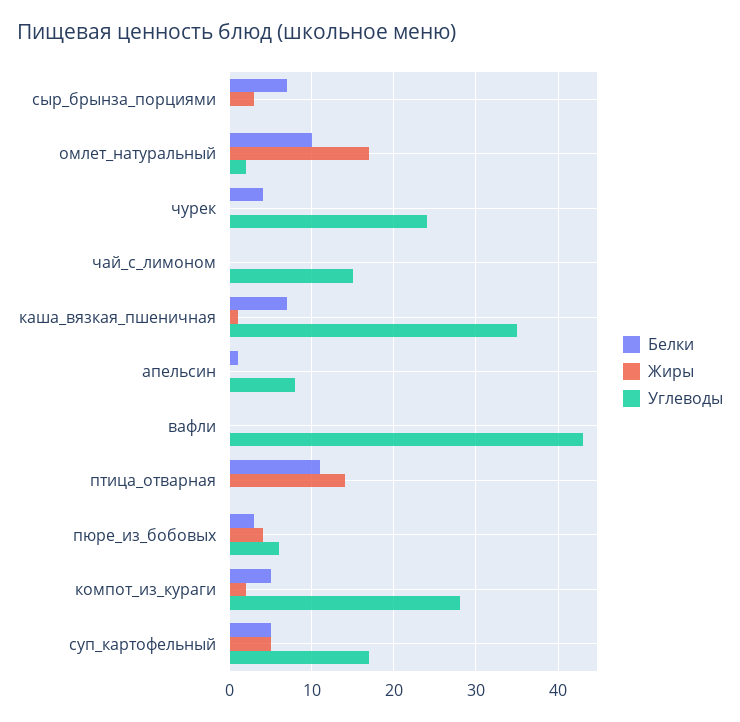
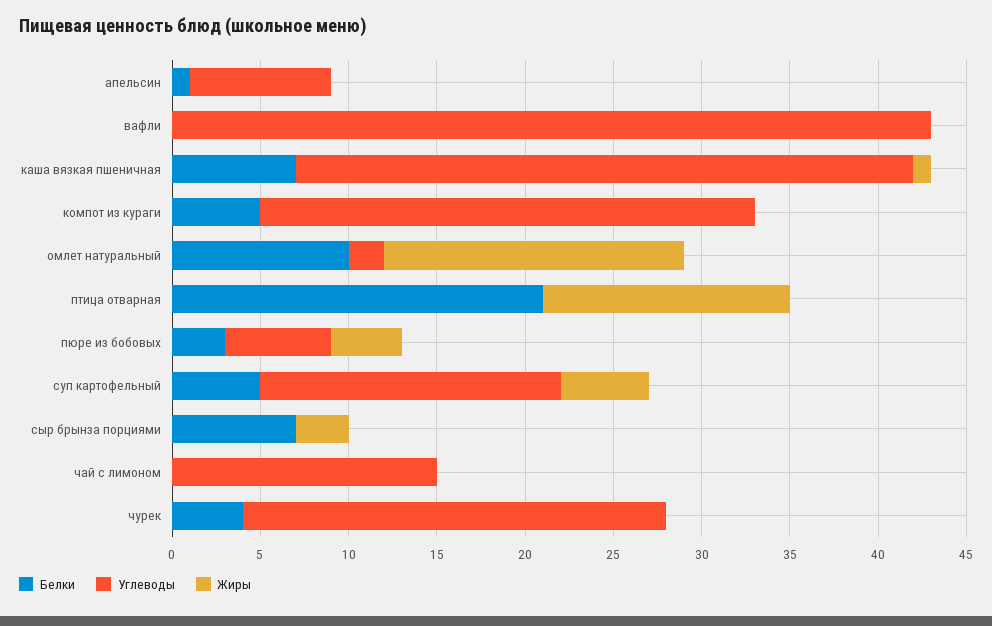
  {
    "Белки": {
      "сыр_брынза_порциями": 7,
      "омлет_натуральный": 10,
      "чурек": 4,
      "чай_с_лимоном": 0,
      "каша_вязкая_пшеничная": 7,
      "апельсин": 1,
      "вафли": 0,
-     "птица_отварная": 11,
+     "птица_отварная": 21,
      "пюре_из_бобовых": 3,
      "компот_из_кураги": 5,
      "суп_картофельный": 5
    },
    "Жиры": {
      "сыр_брынза_порциями": 3,
      "омлет_натуральный": 17,
      "чурек": 0,
      "чай_с_лимоном": 0,
      "каша_вязкая_пшеничная": 1,
      "апельсин": 0,
      "вафли": 0,
      "птица_отварная": 14,
      "пюре_из_бобовых": 4,
-     "компот_из_кураги": 2,
+     "компот_из_кураги": 0,
      "суп_картофельный": 5
    },
    "Углеводы": {
      "сыр_брынза_порциями": 0,
      "омлет_натуральный": 2,
      "чурек": 24,
      "чай_с_лимоном": 15,
      "каша_вязкая_пшеничная": 35,
      "апельсин": 8,
      "вафли": 43,
      "птица_отварная": 0,
      "пюре_из_бобовых": 6,
      "компот_из_кураги": 28,
      "суп_картофельный": 17
    }
  }

